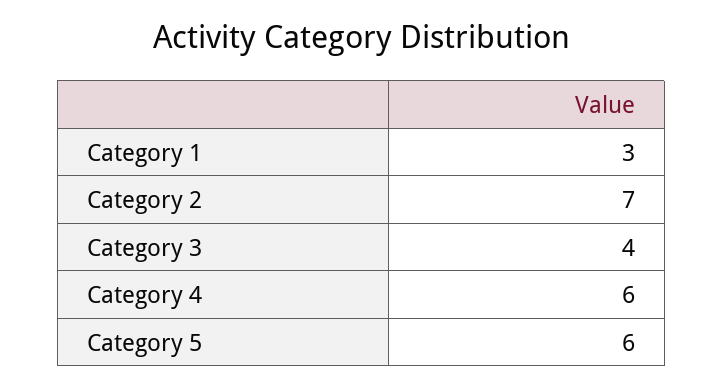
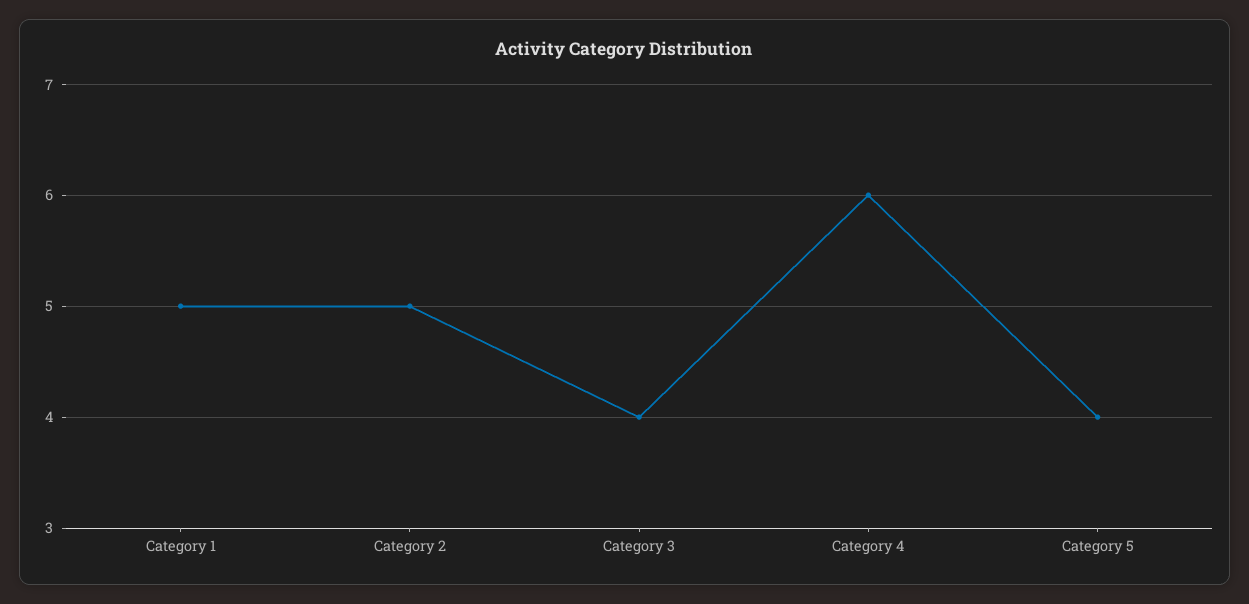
  {
-   "Category 1": 3,
+   "Category 1": 5,
-   "Category 2": 7,
+   "Category 2": 5,
    "Category 3": 4,
    "Category 4": 6,
-   "Category 5": 6
+   "Category 5": 4
  }

